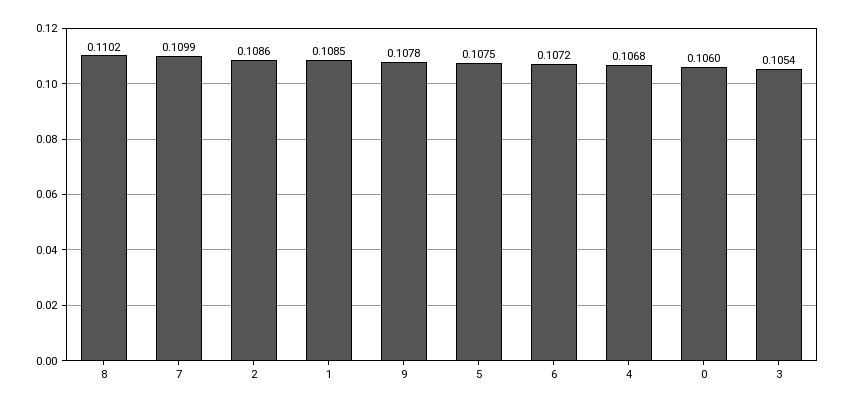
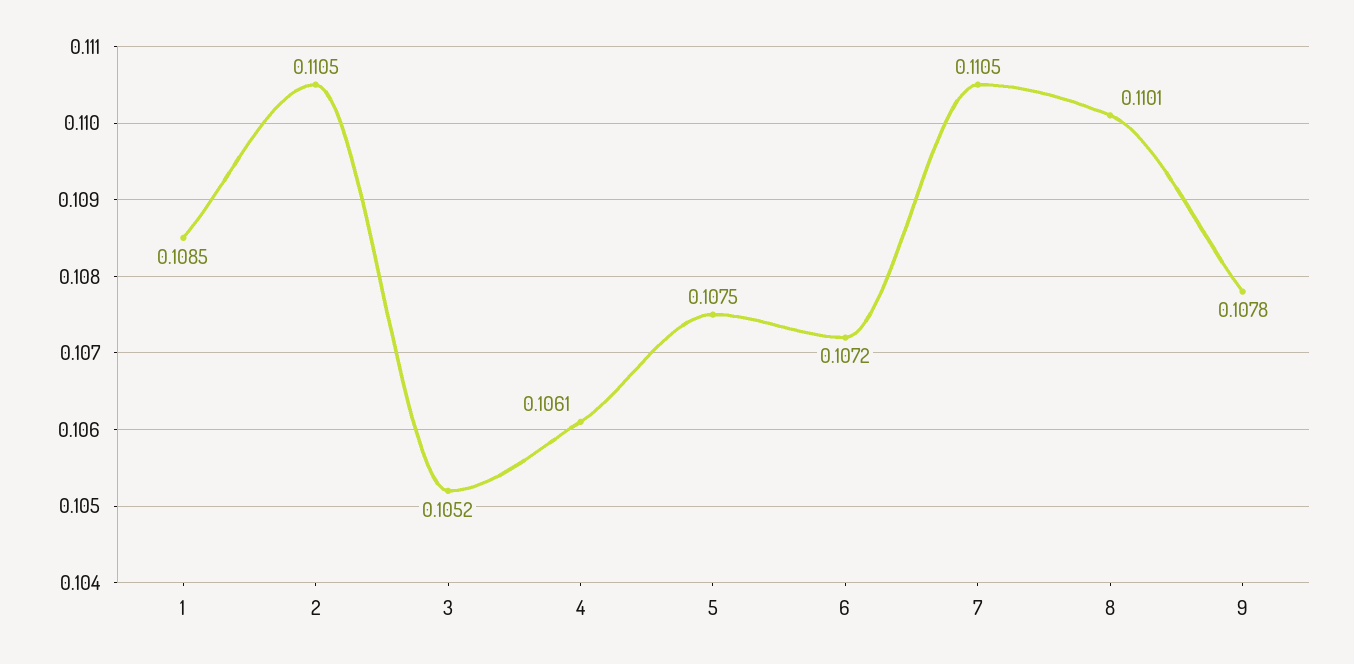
  {
-   "8": 0.1102,
+   "8": 0.1101,
-   "7": 0.1099,
+   "7": 0.1105,
-   "2": 0.1086,
+   "2": 0.1105,
    "1": 0.1085,
    "9": 0.1078,
    "5": 0.1075,
    "6": 0.1072,
-   "4": 0.1068,
+   "4": 0.1061,
-   "0": 0.106,
-   "3": 0.1054
+   "3": 0.1052
  }

